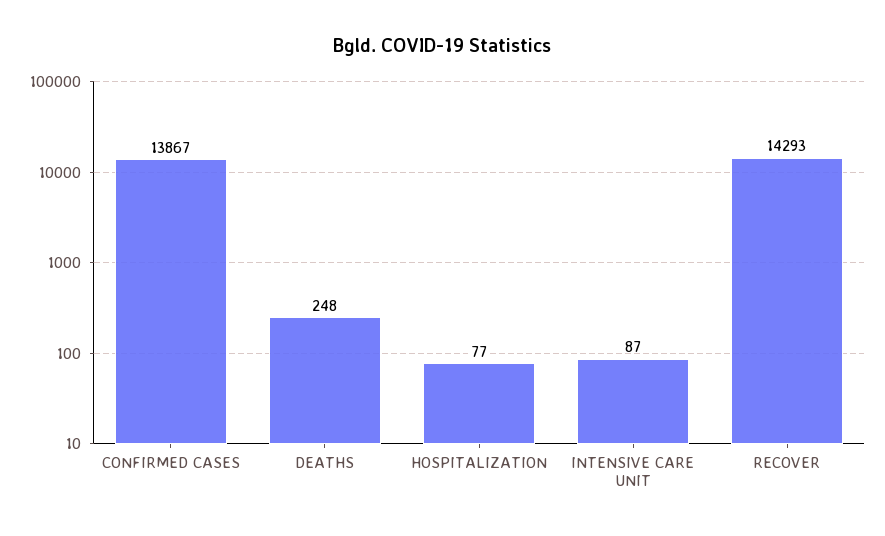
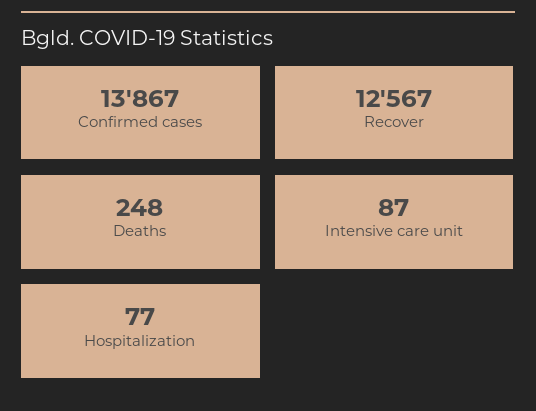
  {
    "CONFIRMED CASES": 13867,
    "DEATHS": 248,
    "HOSPITALIZATION": 77,
    "INTENSIVE CARE UNIT": 87,
-   "RECOVER": 14293
+   "RECOVER": 12567
  }

